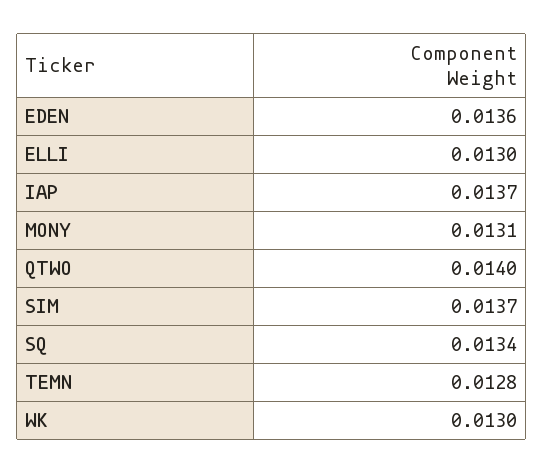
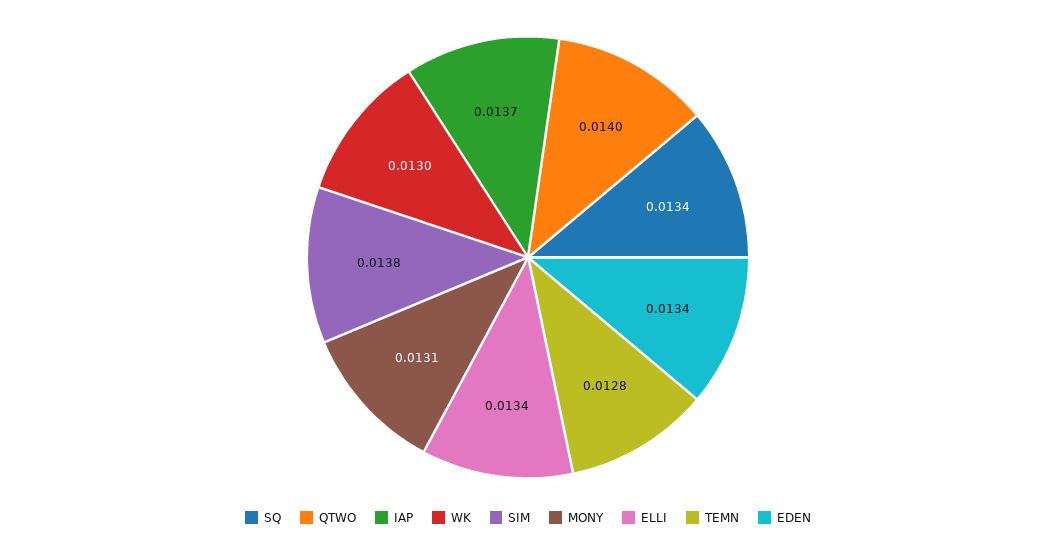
  {
-   "EDEN": 0.0136,
+   "EDEN": 0.0134,
-   "ELLI": 0.013,
+   "ELLI": 0.0134,
    "IAP": 0.0137,
    "MONY": 0.0131,
    "QTWO": 0.014,
-   "SIM": 0.0137,
+   "SIM": 0.0138,
    "SQ": 0.0134,
    "TEMN": 0.0128,
    "WK": 0.013
  }

